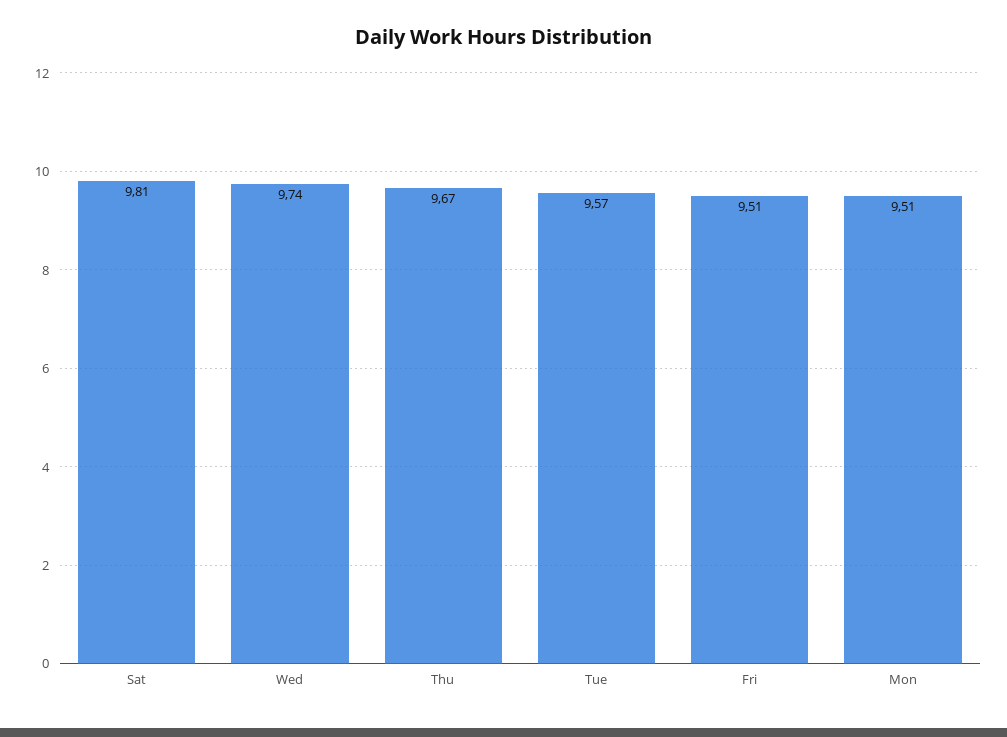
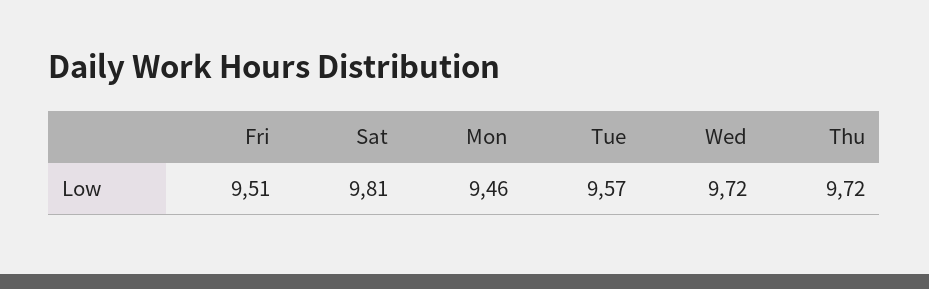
  {
    "Sat": 9.81,
-   "Wed": 9.74,
+   "Wed": 9.72,
-   "Thu": 9.67,
+   "Thu": 9.72,
    "Tue": 9.57,
    "Fri": 9.51,
-   "Mon": 9.51
+   "Mon": 9.46
  }

